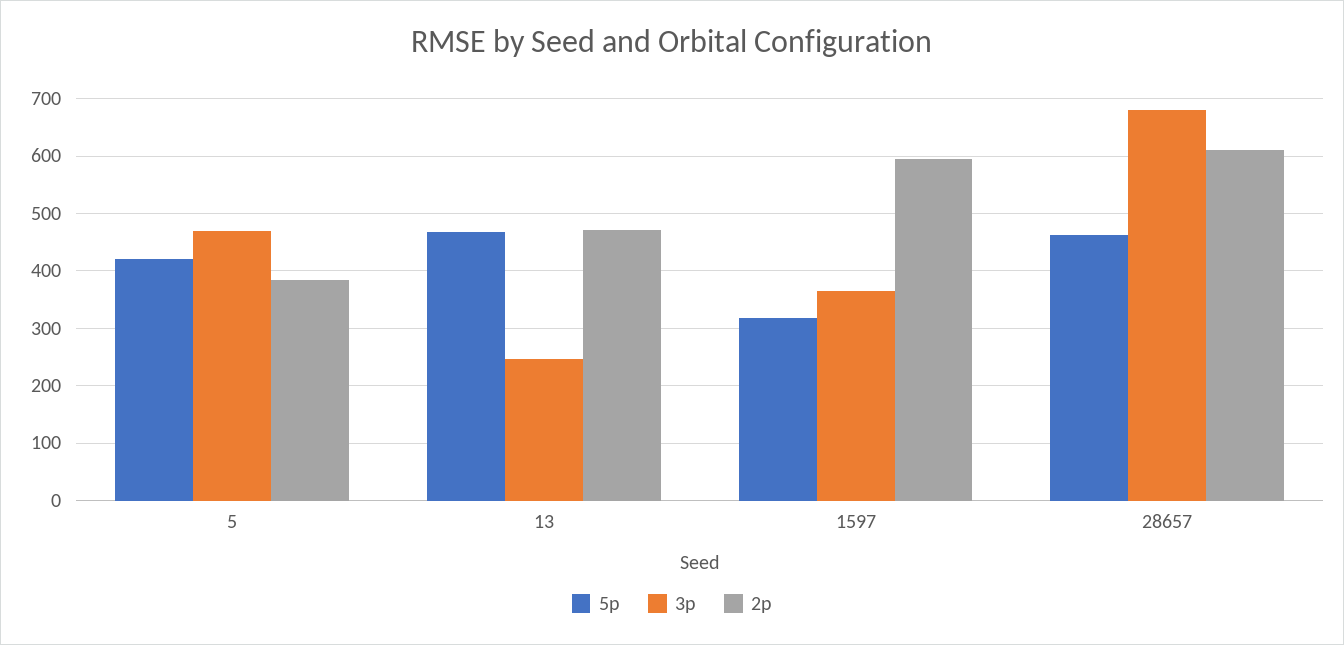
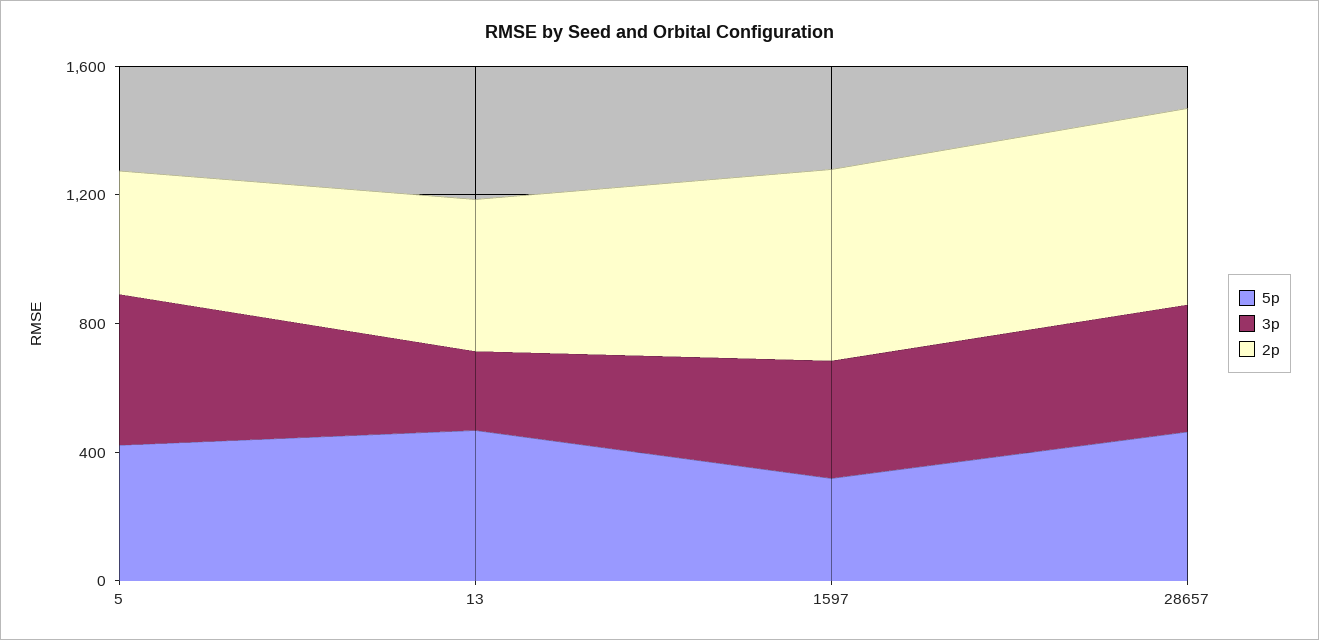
  {
    "5p": {
      "5": 420,
      "13": 460,
      "1597": 320,
      "28657": 460
    },
    "3p": {
      "5": 460,
      "13": 240,
      "1597": 360,
-     "28657": 680
+     "28657": 400
    },
    "2p": {
      "5": 380,
      "13": 480,
      "1597": 600,
      "28657": 620
    }
  }

